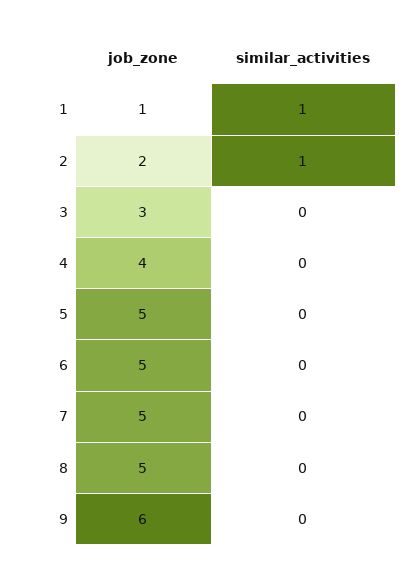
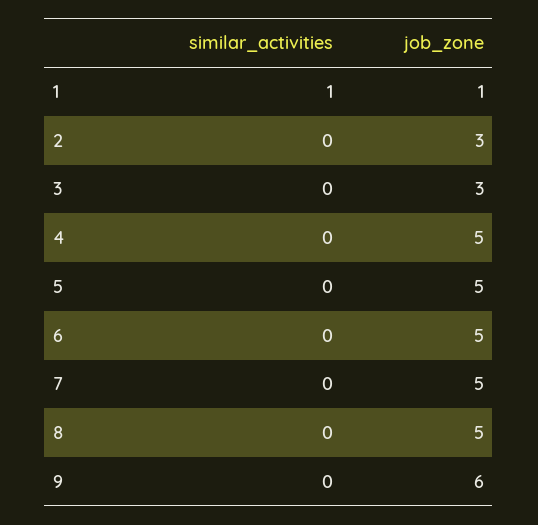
  {
    "job_zone": {
      "1": 1,
-     "2": 2,
+     "2": 3,
      "3": 3,
-     "4": 4,
+     "4": 5,
      "5": 5,
      "6": 5,
      "7": 5,
      "8": 5,
      "9": 6
    },
    "similar_activities": {
      "1": 1,
-     "2": 1,
+     "2": 0,
      "3": 0,
      "4": 0,
      "5": 0,
      "6": 0,
      "7": 0,
      "8": 0,
      "9": 0
    }
  }

